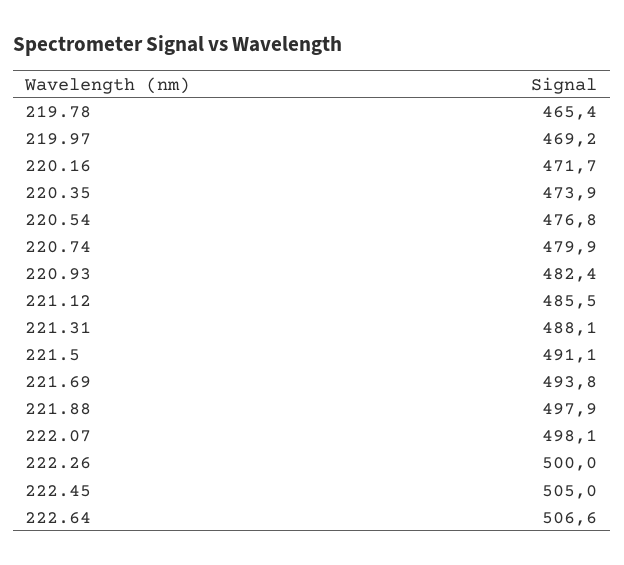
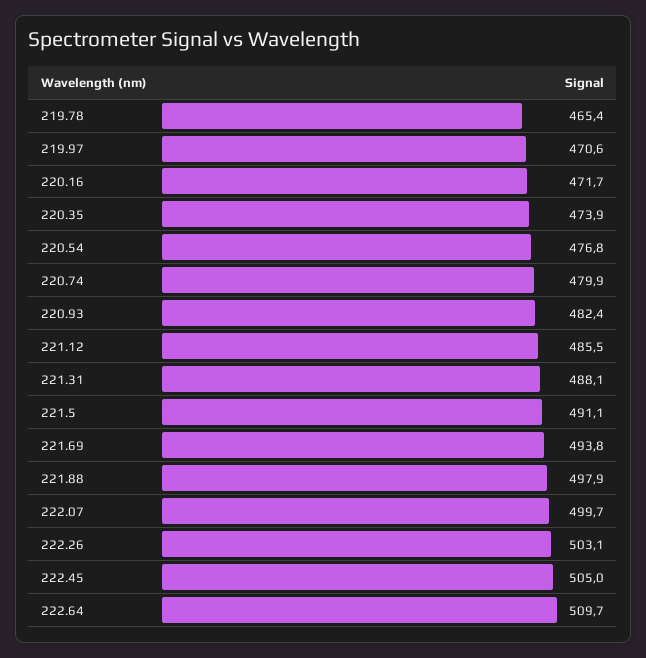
  {
    "219.78": 465.4,
-   "219.97": 469.2,
+   "219.97": 470.6,
    "220.16": 471.7,
    "220.35": 473.9,
    "220.54": 476.8,
    "220.74": 479.9,
    "220.93": 482.4,
    "221.12": 485.5,
    "221.31": 488.1,
    "221.5": 491.1,
    "221.69": 493.8,
    "221.88": 497.9,
-   "222.07": 498.1,
+   "222.07": 499.7,
-   "222.26": 500,
+   "222.26": 503.1,
    "222.45": 505,
-   "222.64": 506.6
+   "222.64": 509.7
  }

